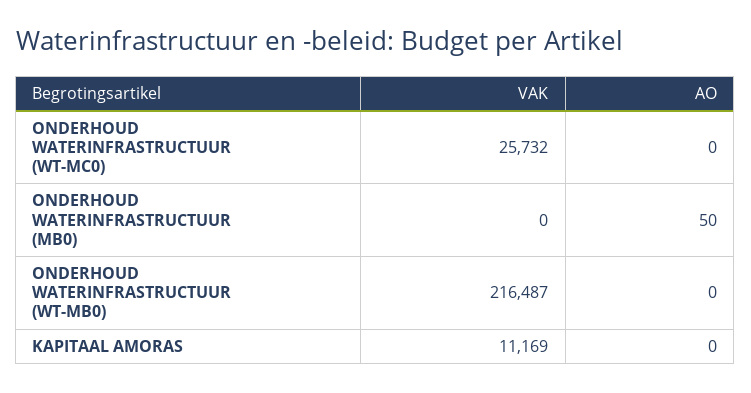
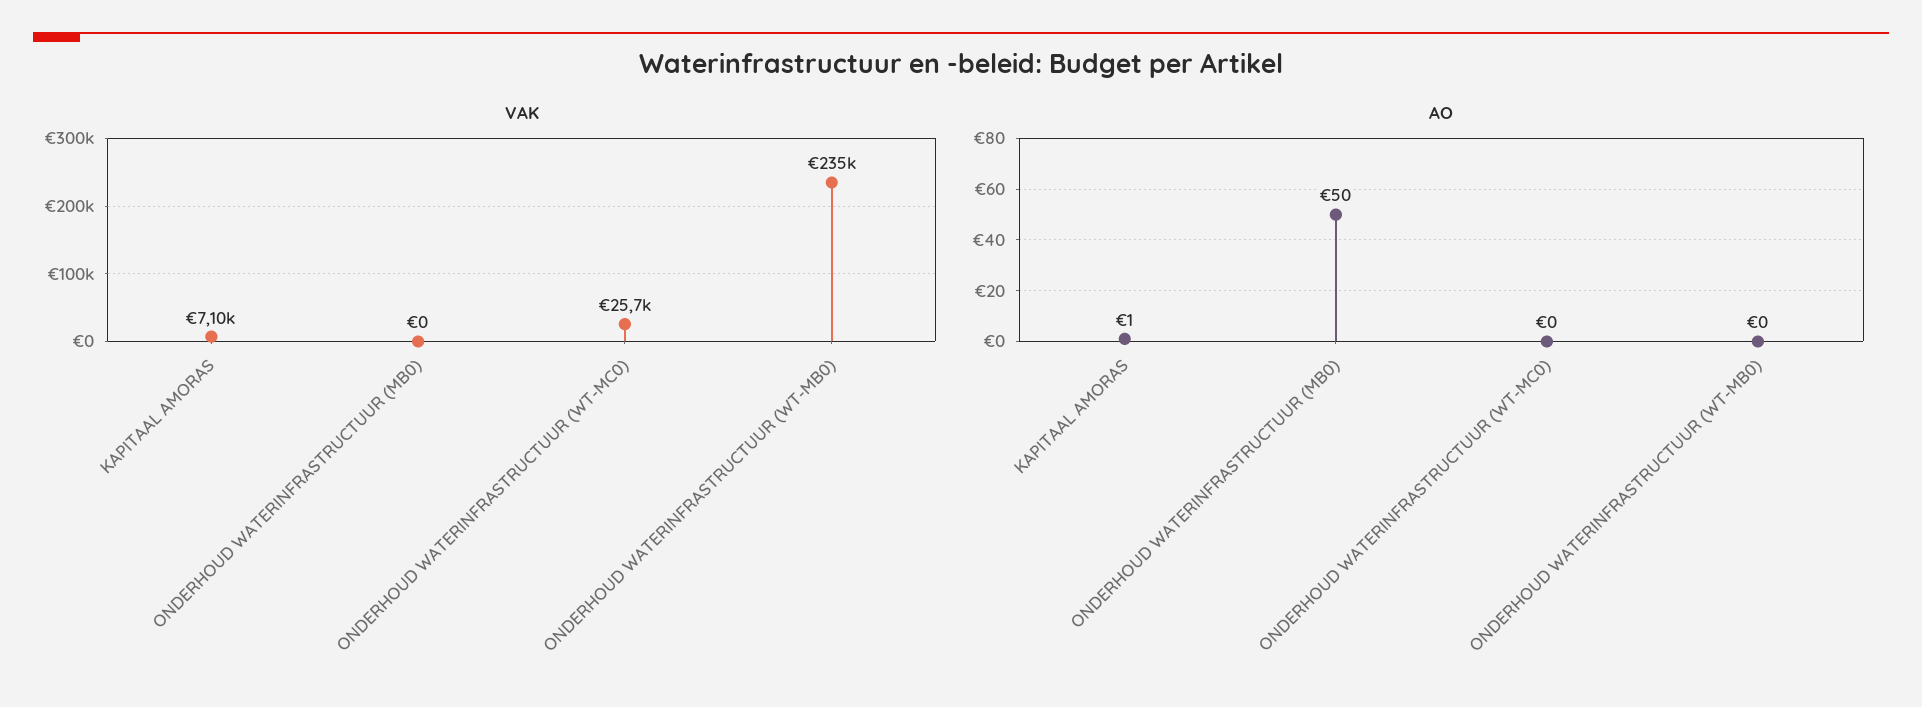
  {
    "VAK": {
      "ONDERHOUD WATERINFRASTRUCTUUR (WT-MC0)": 25732,
      "ONDERHOUD WATERINFRASTRUCTUUR (MB0)": 0,
-     "ONDERHOUD WATERINFRASTRUCTUUR (WT-MB0)": 216487,
+     "ONDERHOUD WATERINFRASTRUCTUUR (WT-MB0)": 235000,
-     "KAPITAAL AMORAS": 11169
+     "KAPITAAL AMORAS": 7100
    },
    "AO": {
      "ONDERHOUD WATERINFRASTRUCTUUR (WT-MC0)": 0,
      "ONDERHOUD WATERINFRASTRUCTUUR (MB0)": 50,
      "ONDERHOUD WATERINFRASTRUCTUUR (WT-MB0)": 0,
-     "KAPITAAL AMORAS": 0
+     "KAPITAAL AMORAS": 1
    }
  }

